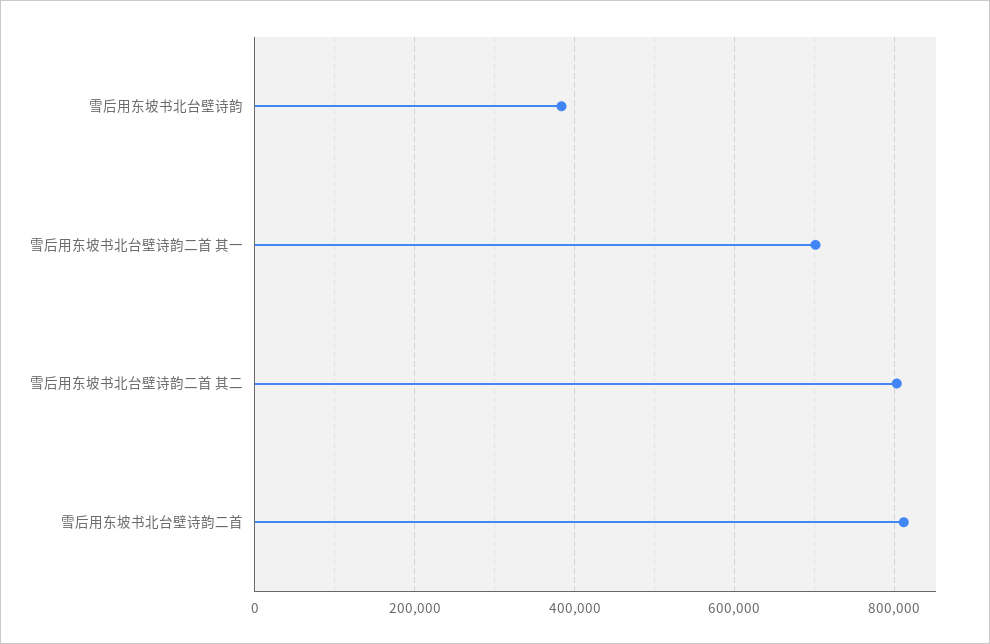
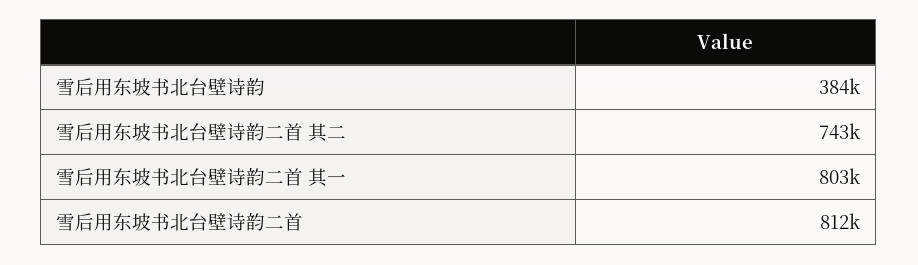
  {
    "雪后用东坡书北台壁诗韵": 384000,
-   "雪后用东坡书北台壁诗韵二首 其一": 700000,
+   "雪后用东坡书北台壁诗韵二首 其一": 803000,
-   "雪后用东坡书北台壁诗韵二首 其二": 800000,
+   "雪后用东坡书北台壁诗韵二首 其二": 743000,
    "雪后用东坡书北台壁诗韵二首": 812000
  }

